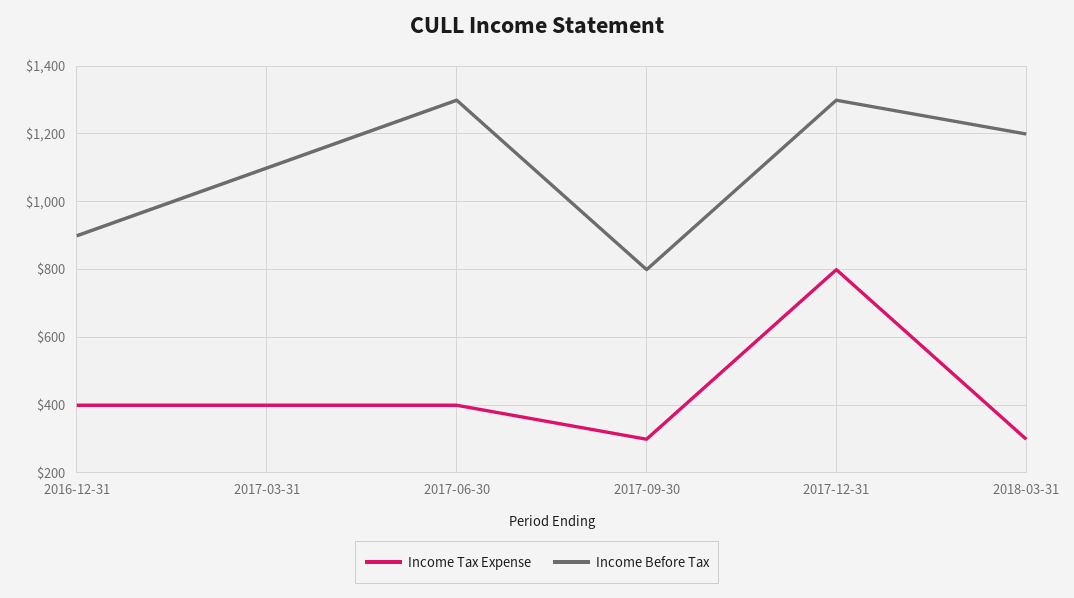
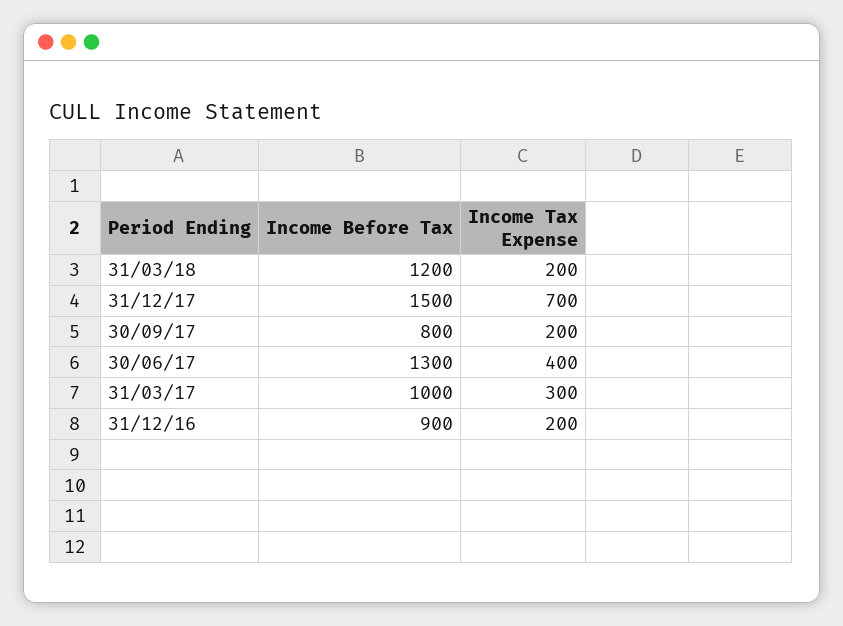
  {
    "Income Tax Expense": {
-     "2016-12-31": 400,
+     "2016-12-31": 200,
-     "2017-03-31": 400,
+     "2017-03-31": 300,
      "2017-06-30": 400,
-     "2017-09-30": 300,
+     "2017-09-30": 200,
-     "2017-12-31": 800,
+     "2017-12-31": 700,
-     "2018-03-31": 300
+     "2018-03-31": 200
    },
    "Income Before Tax": {
      "2016-12-31": 900,
-     "2017-03-31": 1100,
+     "2017-03-31": 1000,
      "2017-06-30": 1300,
      "2017-09-30": 800,
-     "2017-12-31": 1300,
+     "2017-12-31": 1500,
      "2018-03-31": 1200
    }
  }

